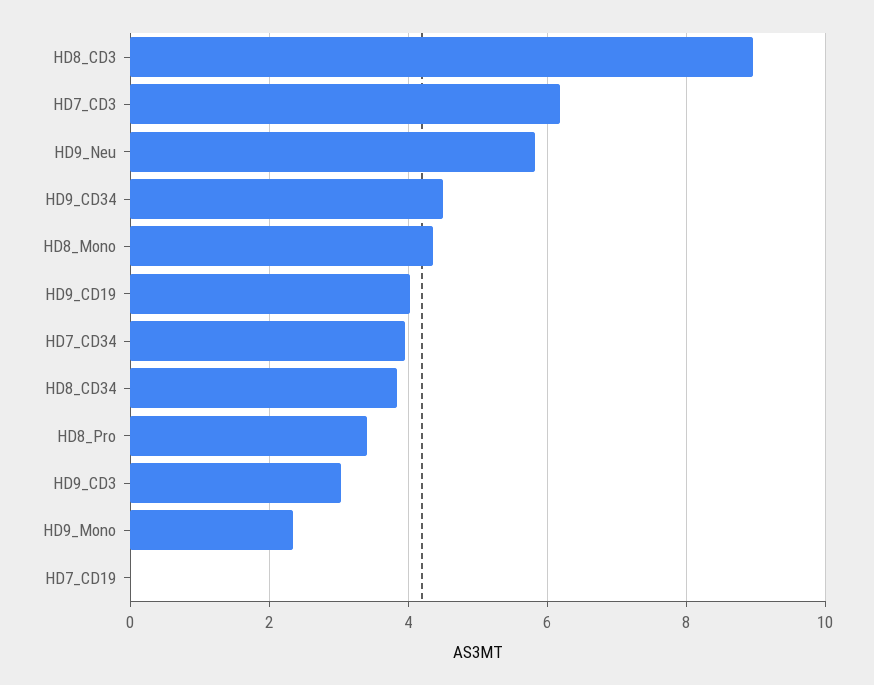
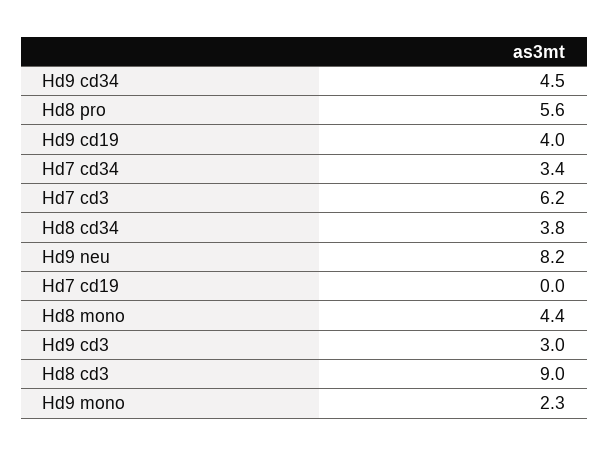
  {
    "HD8_CD3": 9,
    "HD7_CD3": 6.2,
-   "HD9_Neu": 5.8,
+   "HD9_Neu": 8.2,
    "HD9_CD34": 4.5,
    "HD8_Mono": 4.4,
    "HD9_CD19": 4,
-   "HD7_CD34": 4,
+   "HD7_CD34": 3.4,
    "HD8_CD34": 3.8,
-   "HD8_Pro": 3.4,
+   "HD8_Pro": 5.6,
    "HD9_CD3": 3,
    "HD9_Mono": 2.3,
    "HD7_CD19": 0
  }

